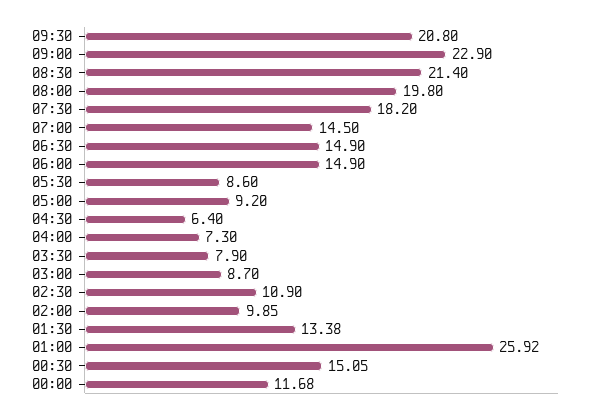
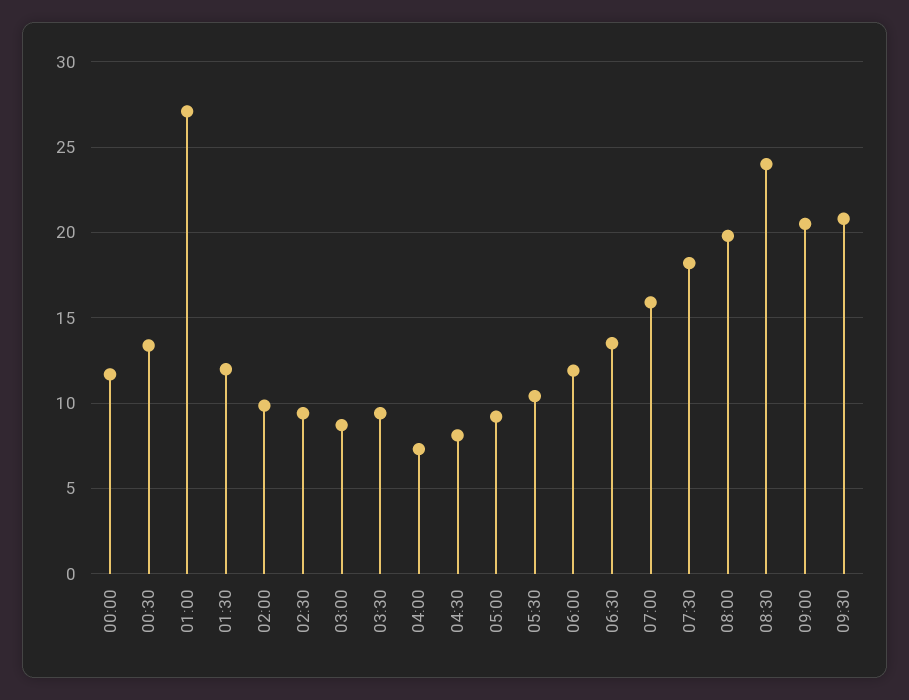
  {
    "09:30": 20.8,
-   "09:00": 22.9,
+   "09:00": 20.5,
-   "08:30": 21.4,
+   "08:30": 24,
    "08:00": 19.8,
    "07:30": 18.2,
-   "07:00": 14.5,
+   "07:00": 16,
-   "06:30": 14.9,
+   "06:30": 13.5,
-   "06:00": 14.9,
+   "06:00": 12,
-   "05:30": 8.6,
+   "05:30": 10.5,
    "05:00": 9.2,
-   "04:30": 6.4,
+   "04:30": 8,
    "04:00": 7.3,
-   "03:30": 7.9,
+   "03:30": 9.5,
    "03:00": 8.7,
-   "02:30": 10.9,
+   "02:30": 9.5,
    "02:00": 9.85,
-   "01:30": 13.38,
+   "01:30": 12,
-   "01:00": 25.92,
+   "01:00": 27,
-   "00:30": 15.05,
+   "00:30": 13.5,
    "00:00": 11.68
  }

